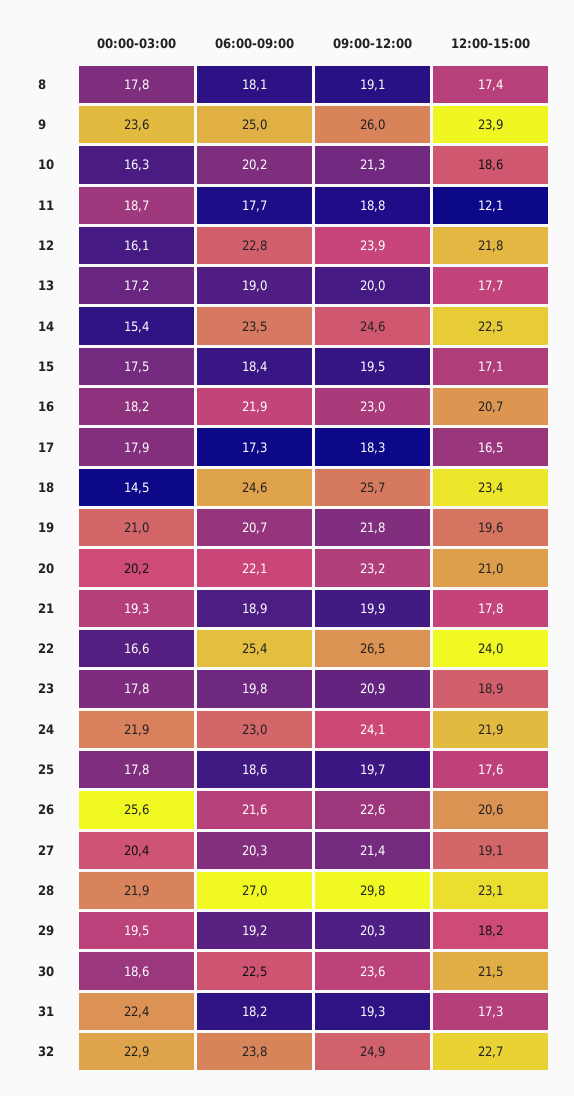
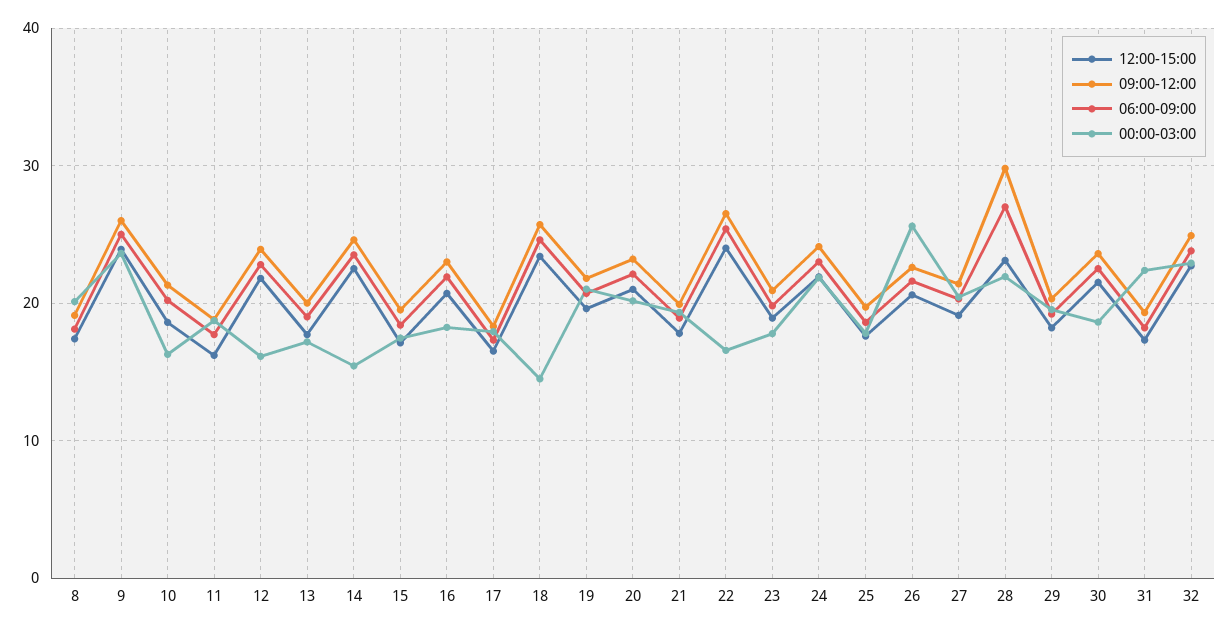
  {
    "00:00-03:00": {
-     "8": 17.8,
+     "8": 20,
      "9": 23.6,
      "10": 16.3,
      "11": 18.7,
      "12": 16.1,
      "13": 17.2,
      "14": 15.4,
      "15": 17.5,
      "16": 18.2,
      "17": 17.9,
      "18": 14.5,
      "19": 21,
      "20": 20.2,
      "21": 19.3,
      "22": 16.6,
      "23": 17.8,
      "24": 21.9,
      "25": 17.8,
      "26": 25.6,
      "27": 20.4,
      "28": 21.9,
      "29": 19.5,
      "30": 18.6,
      "31": 22.4,
      "32": 22.9
    },
    "06:00-09:00": {
      "8": 18.1,
      "9": 25,
      "10": 20.2,
      "11": 17.7,
      "12": 22.8,
      "13": 19,
      "14": 23.5,
      "15": 18.4,
      "16": 21.9,
      "17": 17.3,
      "18": 24.6,
      "19": 20.7,
      "20": 22.1,
      "21": 18.9,
      "22": 25.4,
      "23": 19.8,
      "24": 23,
      "25": 18.6,
      "26": 21.6,
      "27": 20.3,
      "28": 27,
      "29": 19.2,
      "30": 22.5,
      "31": 18.2,
      "32": 23.8
    },
    "09:00-12:00": {
      "8": 19.1,
      "9": 26,
      "10": 21.3,
      "11": 18.8,
      "12": 23.9,
      "13": 20,
      "14": 24.6,
      "15": 19.5,
      "16": 23,
      "17": 18.3,
      "18": 25.7,
      "19": 21.8,
      "20": 23.2,
      "21": 19.9,
      "22": 26.5,
      "23": 20.9,
      "24": 24.1,
      "25": 19.7,
      "26": 22.6,
      "27": 21.4,
      "28": 29.8,
      "29": 20.3,
      "30": 23.6,
      "31": 19.3,
      "32": 24.9
    },
    "12:00-15:00": {
      "8": 17.4,
      "9": 23.9,
      "10": 18.6,
-     "11": 12.1,
+     "11": 16,
      "12": 21.8,
      "13": 17.7,
      "14": 22.5,
      "15": 17.1,
      "16": 20.7,
      "17": 16.5,
      "18": 23.4,
      "19": 19.6,
      "20": 21,
      "21": 17.8,
      "22": 24,
      "23": 18.9,
      "24": 21.9,
      "25": 17.6,
      "26": 20.6,
      "27": 19.1,
      "28": 23.1,
      "29": 18.2,
      "30": 21.5,
      "31": 17.3,
      "32": 22.7
    }
  }

